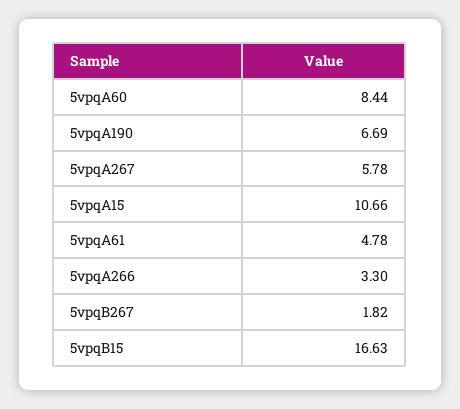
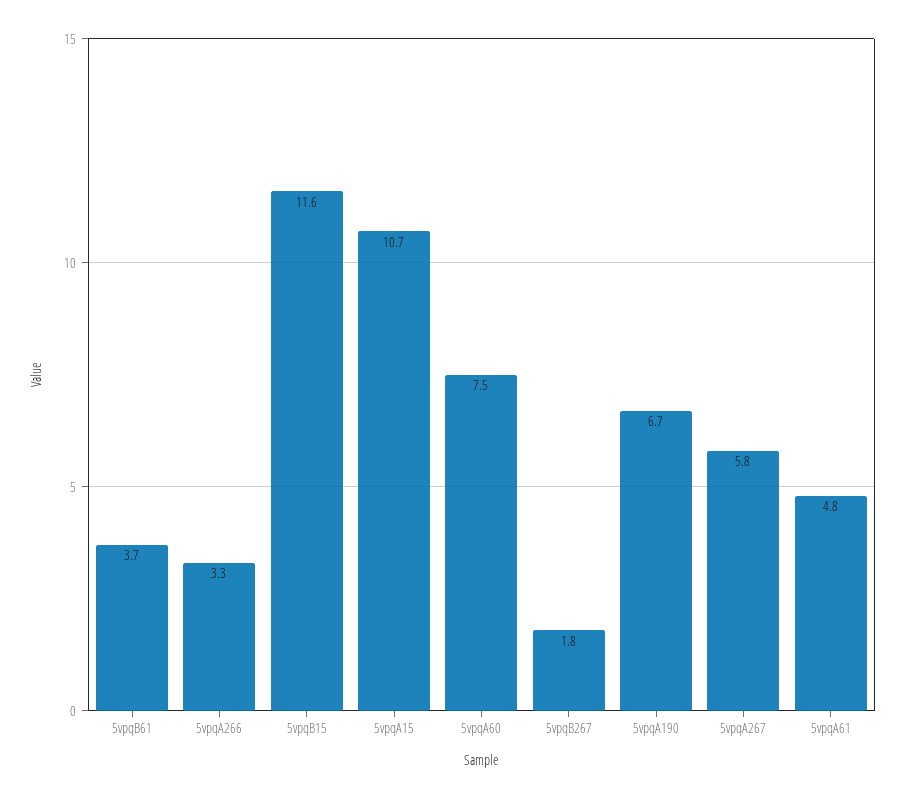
  {
-   "5vpqA60": 8.44,
+   "5vpqA60": 7.5,
    "5vpqA190": 6.69,
    "5vpqA267": 5.78,
    "5vpqA15": 10.66,
    "5vpqA61": 4.78,
    "5vpqA266": 3.3,
    "5vpqB267": 1.82,
-   "5vpqB15": 16.63
+   "5vpqB15": 11.6,
+   "5vpqB61": 3.7
  }

